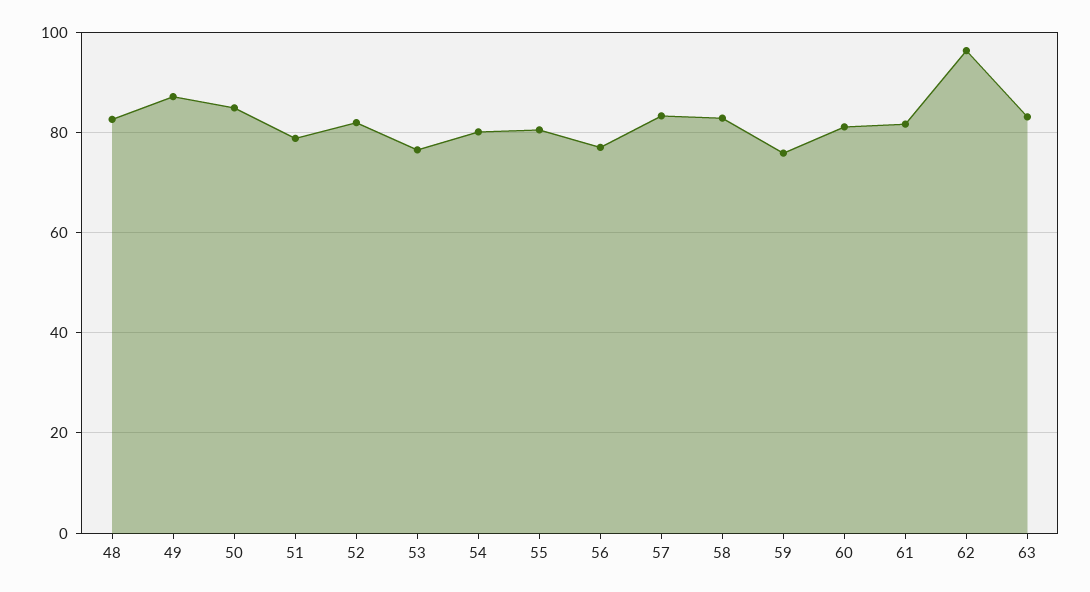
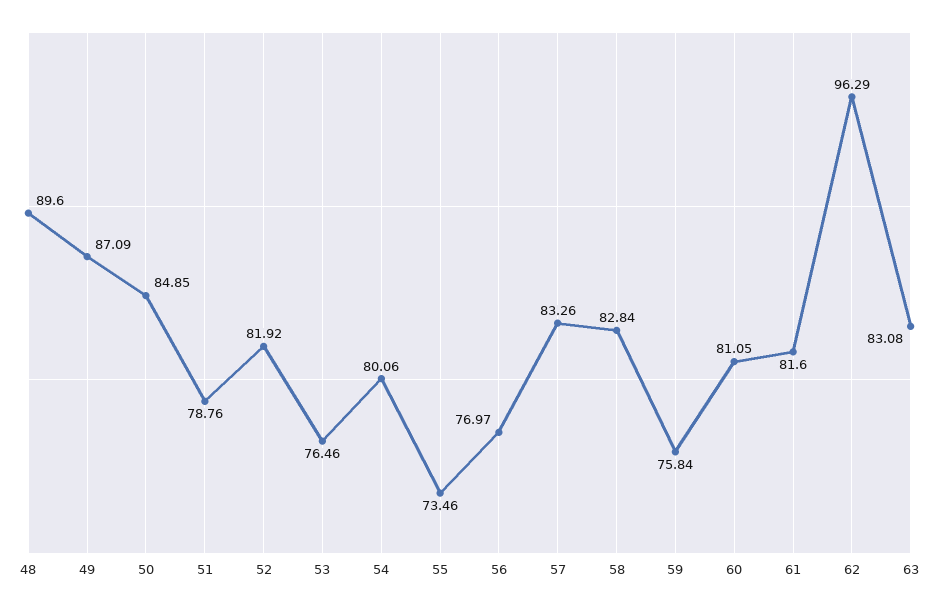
  {
-   "48": 82,
+   "48": 89.6,
    "49": 87.09,
    "50": 84.85,
    "51": 78.76,
    "52": 81.92,
    "53": 76.46,
    "54": 80.06,
-   "55": 80,
+   "55": 73.46,
    "56": 76.97,
    "57": 83.26,
    "58": 82.84,
    "59": 75.84,
    "60": 81.05,
    "61": 81.6,
    "62": 96.29,
    "63": 83.08
  }

